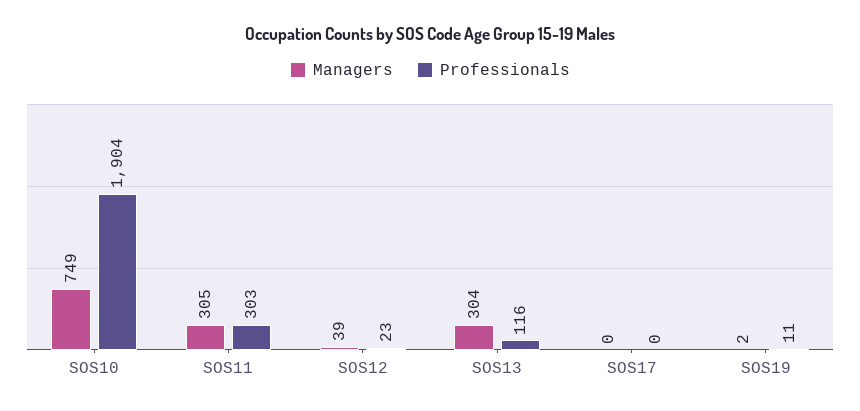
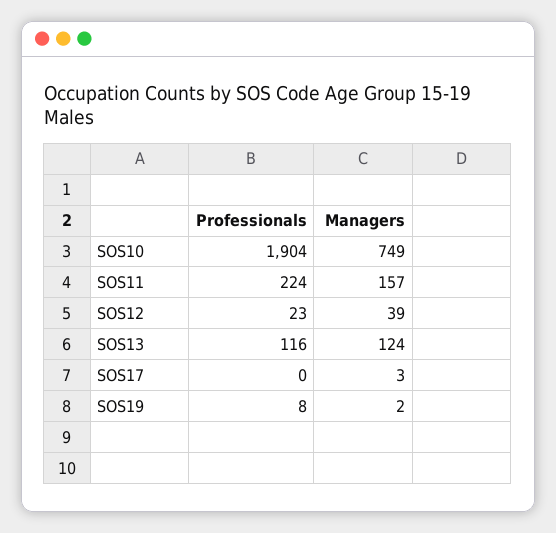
  {
    "Managers": {
      "SOS10": 749,
-     "SOS11": 305,
+     "SOS11": 157,
      "SOS12": 39,
-     "SOS13": 304,
+     "SOS13": 124,
-     "SOS17": 0,
+     "SOS17": 3,
      "SOS19": 2
    },
    "Professionals": {
      "SOS10": 1904,
-     "SOS11": 303,
+     "SOS11": 224,
      "SOS12": 23,
      "SOS13": 116,
      "SOS17": 0,
-     "SOS19": 11
+     "SOS19": 8
    }
  }

